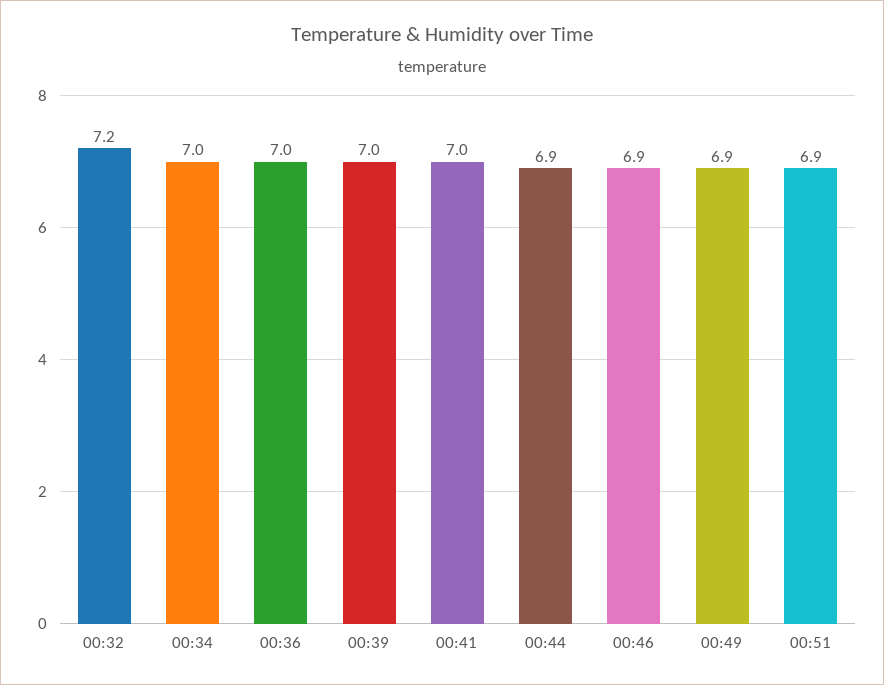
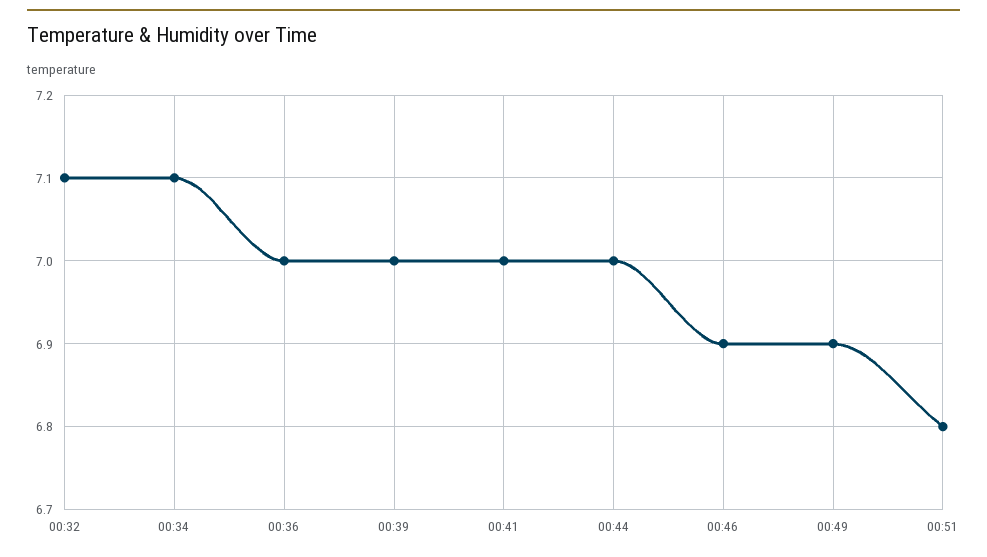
  {
-   "00:32": 7.2,
+   "00:32": 7.1,
-   "00:34": 7,
+   "00:34": 7.1,
    "00:36": 7,
    "00:39": 7,
    "00:41": 7,
-   "00:44": 6.9,
+   "00:44": 7,
    "00:46": 6.9,
    "00:49": 6.9,
-   "00:51": 6.9
+   "00:51": 6.8
  }

